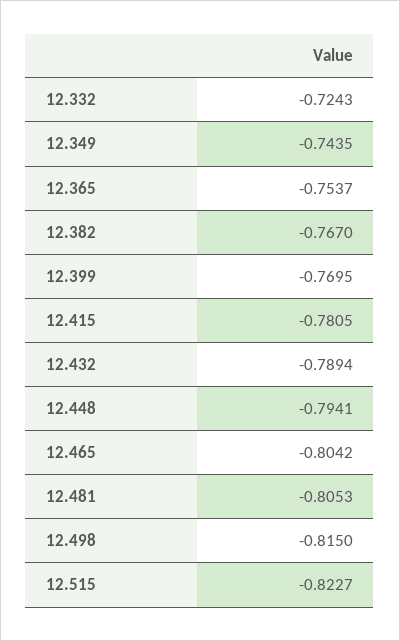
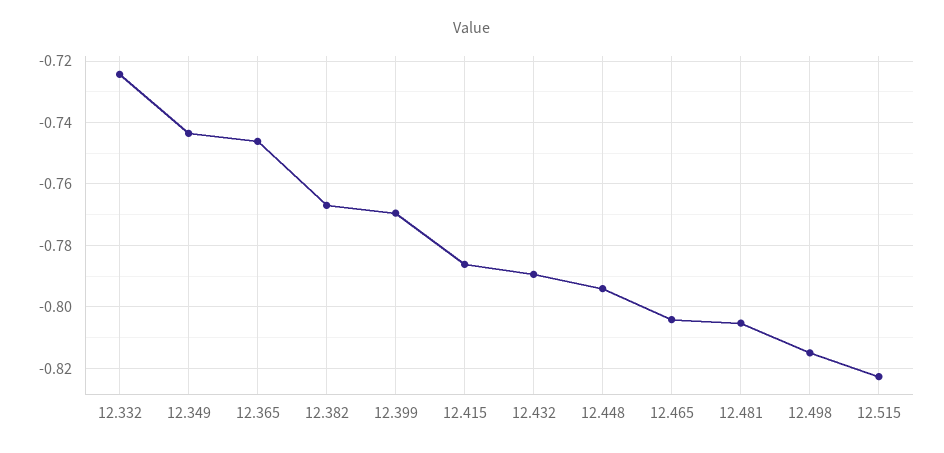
  {
    "12.332": -0.7243,
    "12.349": -0.7435,
-   "12.365": -0.7537,
+   "12.365": -0.746,
    "12.382": -0.767,
    "12.399": -0.7695,
-   "12.415": -0.7805,
+   "12.415": -0.786,
    "12.432": -0.7894,
    "12.448": -0.7941,
    "12.465": -0.8042,
    "12.481": -0.8053,
    "12.498": -0.815,
    "12.515": -0.8227
  }

